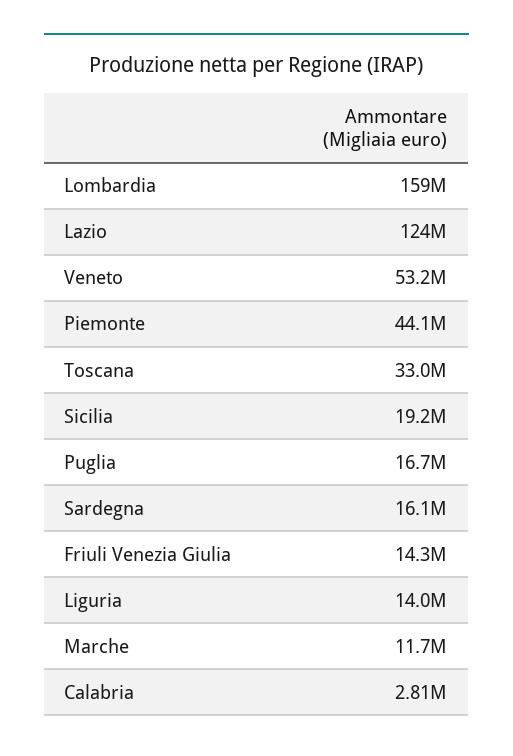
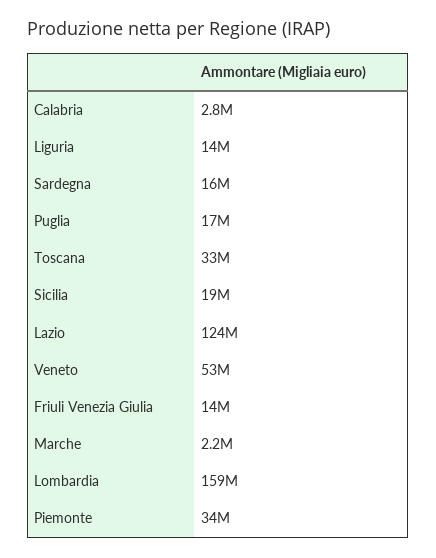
  {
    "Lombardia": 159000000,
    "Lazio": 124000000,
    "Veneto": 53200000,
-   "Piemonte": 44100000,
+   "Piemonte": 34000000,
    "Toscana": 33000000,
    "Sicilia": 19200000,
    "Puglia": 16700000,
    "Sardegna": 16100000,
    "Friuli Venezia Giulia": 14300000,
    "Liguria": 14000000,
-   "Marche": 11700000,
+   "Marche": 2200000,
    "Calabria": 2810000
  }

